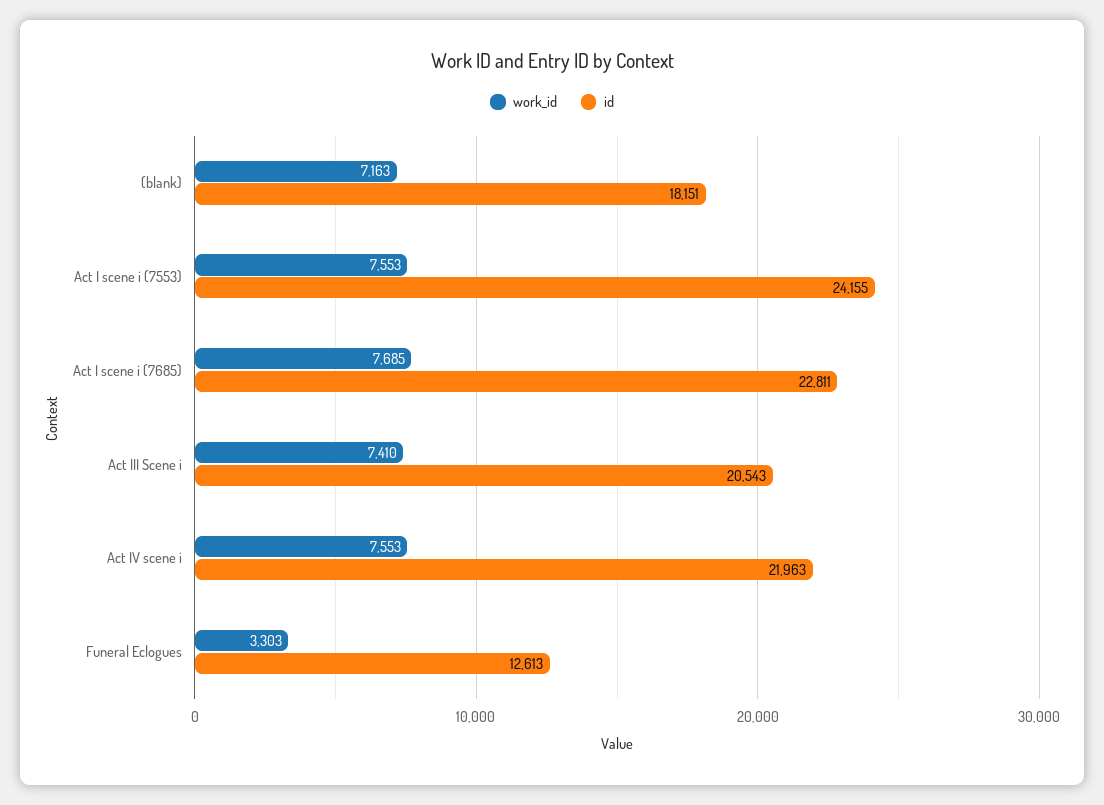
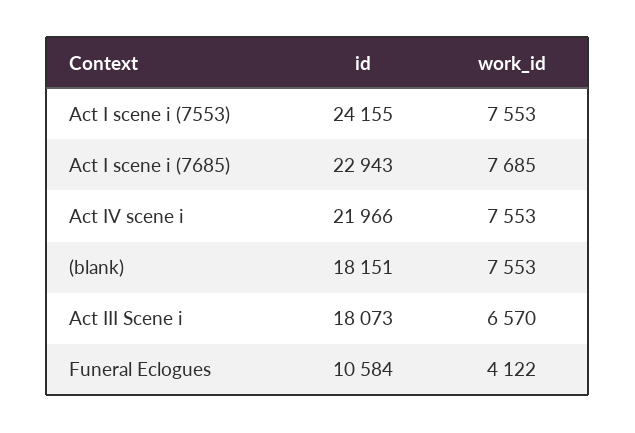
  {
    "work_id": {
-     "(blank)": 7163,
+     "(blank)": 7553,
      "Act I scene i (7553)": 7553,
      "Act I scene i (7685)": 7685,
-     "Act III Scene i": 7410,
+     "Act III Scene i": 6570,
      "Act IV scene i": 7553,
-     "Funeral Eclogues": 3303
+     "Funeral Eclogues": 4122
    },
    "id": {
      "(blank)": 18151,
      "Act I scene i (7553)": 24155,
-     "Act I scene i (7685)": 22811,
+     "Act I scene i (7685)": 22943,
-     "Act III Scene i": 20543,
+     "Act III Scene i": 18073,
-     "Act IV scene i": 21963,
+     "Act IV scene i": 21966,
-     "Funeral Eclogues": 12613
+     "Funeral Eclogues": 10584
    }
  }

